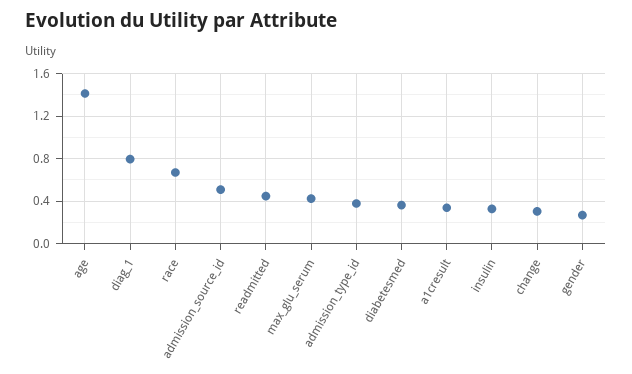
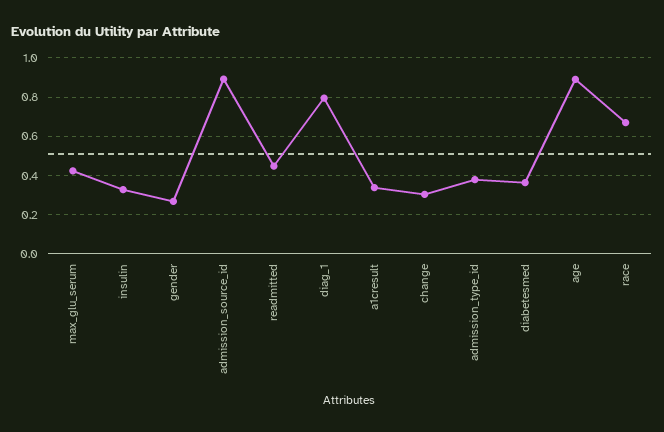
  {
-   "age": 1.4,
+   "age": 0.9,
    "diag_1": 0.8,
    "race": 0.65,
-   "admission_source_id": 0.5,
+   "admission_source_id": 0.9,
    "readmitted": 0.45,
    "max_glu_serum": 0.4,
    "admission_type_id": 0.4,
    "diabetesmed": 0.35,
    "a1cresult": 0.35,
    "insulin": 0.35,
    "change": 0.3,
    "gender": 0.25
  }

